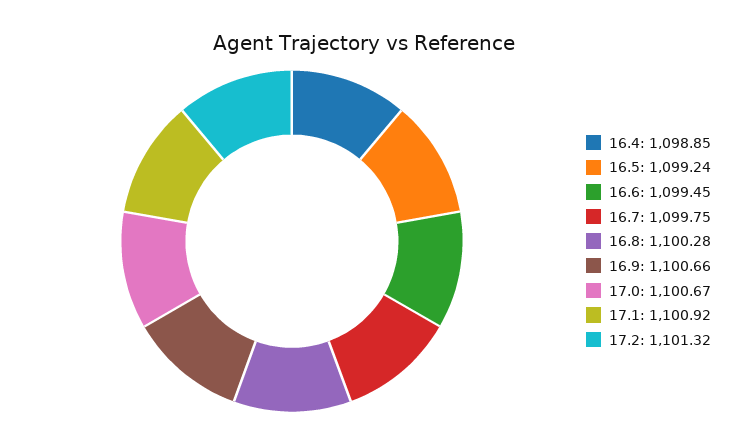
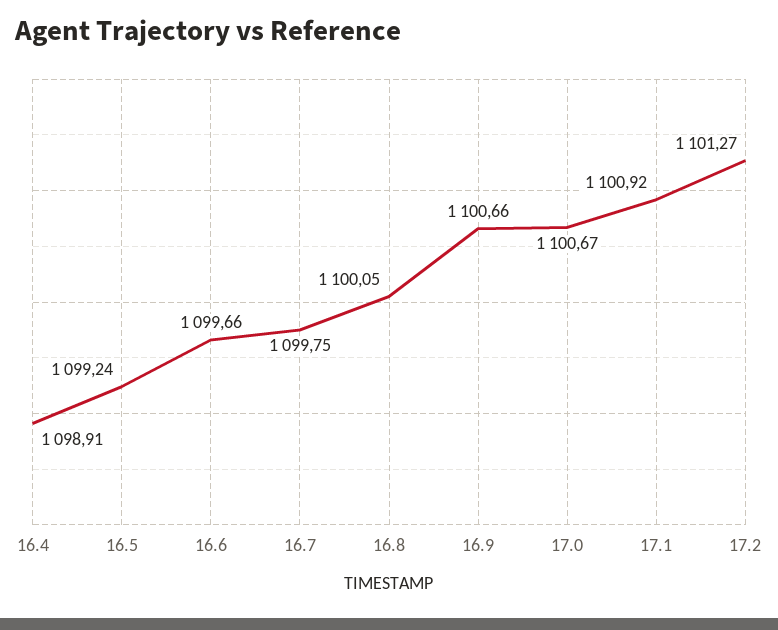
  {
-   "16.4": 1098.85,
+   "16.4": 1098.91,
    "16.5": 1099.24,
-   "16.6": 1099.45,
+   "16.6": 1099.66,
    "16.7": 1099.75,
-   "16.8": 1100.28,
+   "16.8": 1100.05,
    "16.9": 1100.66,
    "17.0": 1100.67,
    "17.1": 1100.92,
-   "17.2": 1101.32
+   "17.2": 1101.27
  }

